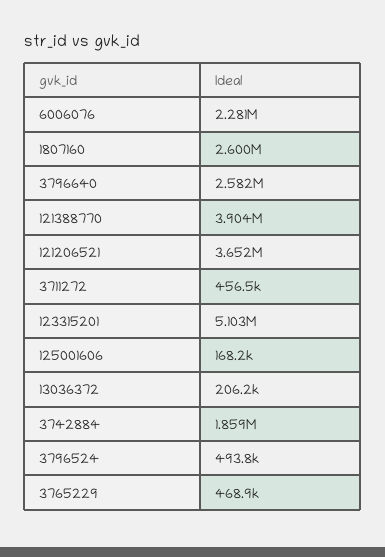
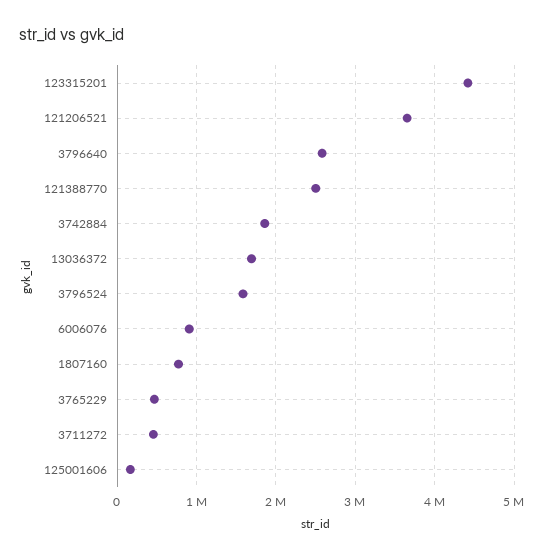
  {
-   "6006076": 2281000,
+   "6006076": 900000,
-   "1807160": 2600000,
+   "1807160": 800000,
    "3796640": 2582000,
-   "121388770": 3904000,
+   "121388770": 2500000,
    "121206521": 3652000,
    "3711272": 456500,
-   "123315201": 5103000,
+   "123315201": 4400000,
    "125001606": 168200,
-   "13036372": 206200,
+   "13036372": 1700000,
    "3742884": 1859000,
-   "3796524": 493800,
+   "3796524": 1600000,
    "3765229": 468900
  }

